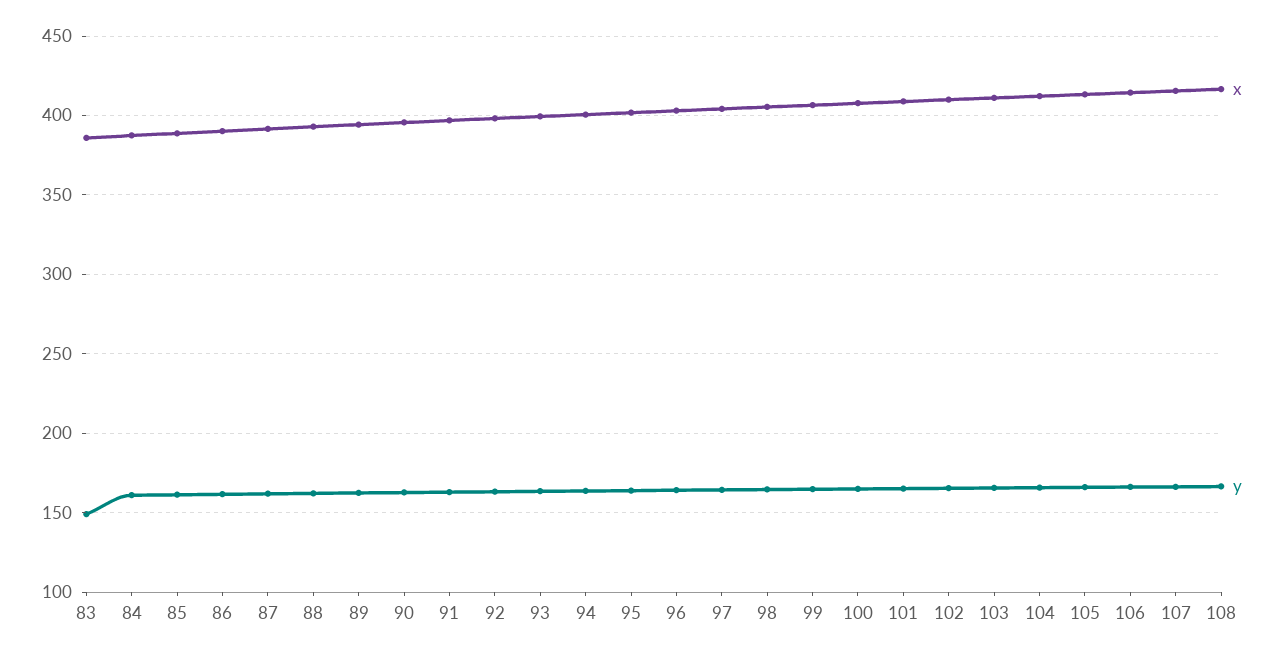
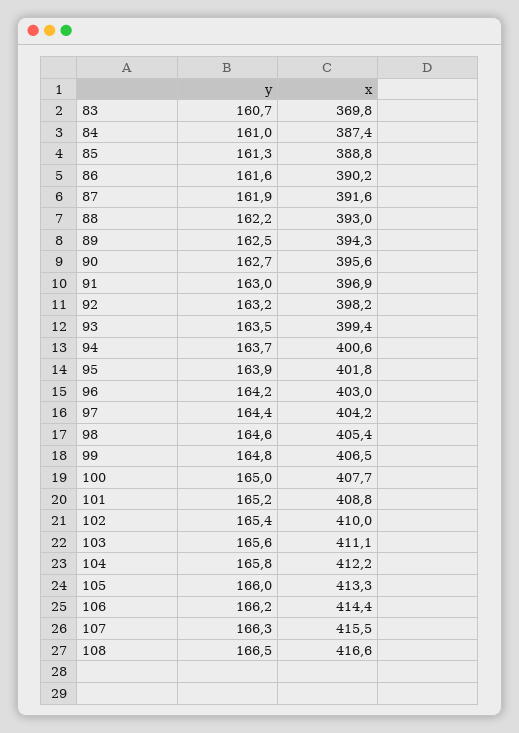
  {
    "x": {
-     "83": 385,
+     "83": 369.8,
      "84": 387.4,
      "85": 388.8,
      "86": 390.2,
      "87": 391.6,
      "88": 393,
      "89": 394.3,
      "90": 395.6,
      "91": 396.9,
      "92": 398.2,
      "93": 399.4,
      "94": 400.6,
      "95": 401.8,
      "96": 403,
      "97": 404.2,
      "98": 405.4,
      "99": 406.5,
      "100": 407.7,
      "101": 408.8,
      "102": 410,
      "103": 411.1,
      "104": 412.2,
      "105": 413.3,
      "106": 414.4,
      "107": 415.5,
      "108": 416.6
    },
    "y": {
-     "83": 150,
+     "83": 160.7,
      "84": 161,
      "85": 161.3,
      "86": 161.6,
      "87": 161.9,
      "88": 162.2,
      "89": 162.5,
      "90": 162.7,
      "91": 163,
      "92": 163.2,
      "93": 163.5,
      "94": 163.7,
      "95": 163.9,
      "96": 164.2,
      "97": 164.4,
      "98": 164.6,
      "99": 164.8,
      "100": 165,
      "101": 165.2,
      "102": 165.4,
      "103": 165.6,
      "104": 165.8,
      "105": 166,
      "106": 166.2,
      "107": 166.3,
      "108": 166.5
    }
  }

